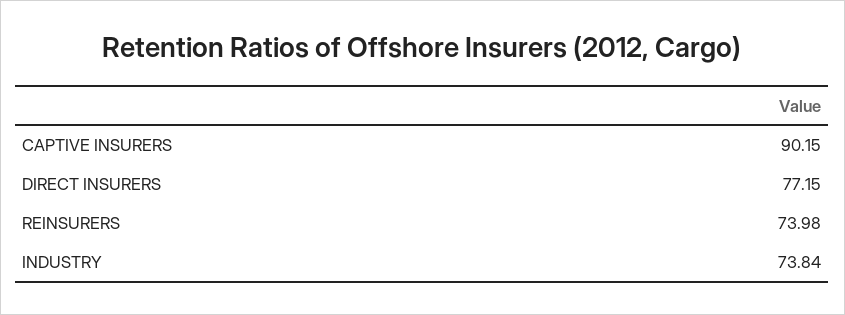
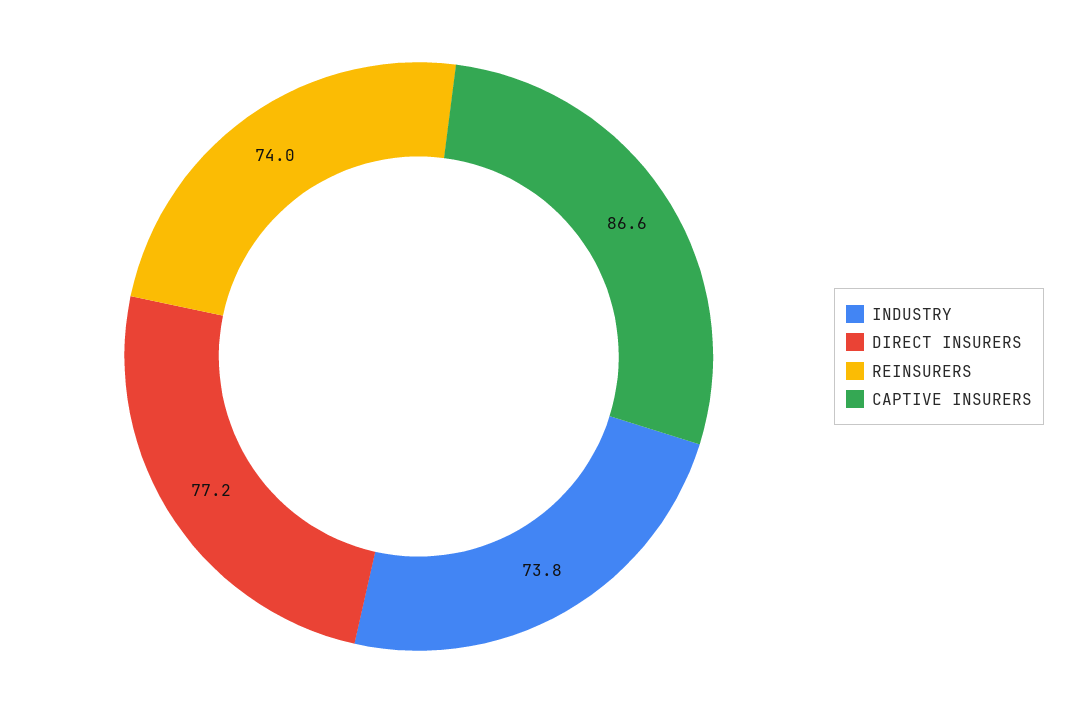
  {
-   "CAPTIVE INSURERS": 90.15,
+   "CAPTIVE INSURERS": 86.6,
    "DIRECT INSURERS": 77.15,
    "REINSURERS": 73.98,
    "INDUSTRY": 73.84
  }

